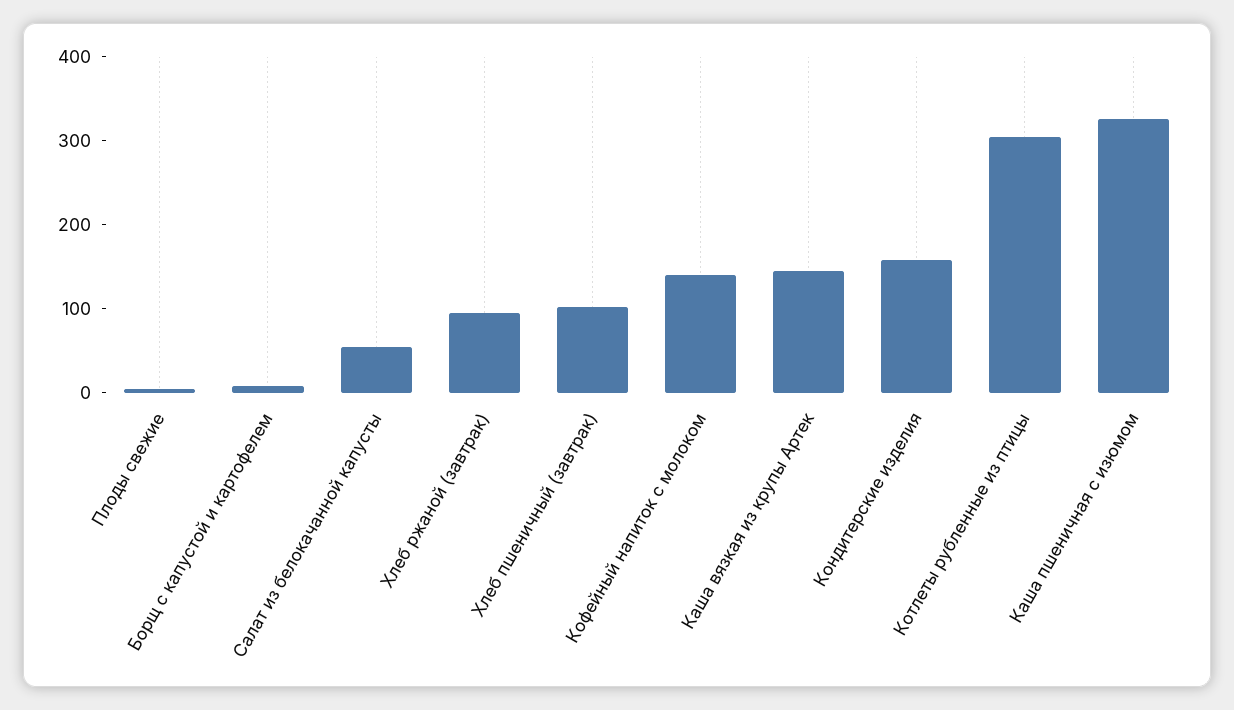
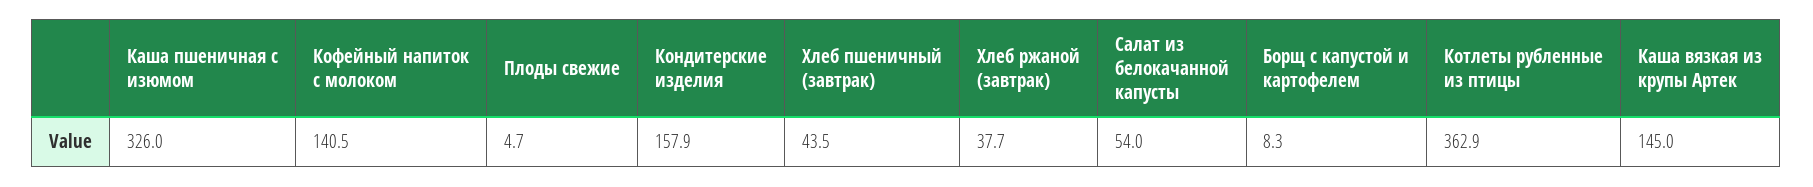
  {
    "Плоды свежие": 4.7,
    "Борщ с капустой и картофелем": 8.3,
    "Салат из белокачанной капусты": 54,
-   "Хлеб ржаной (завтрак)": 100,
+   "Хлеб ржаной (завтрак)": 37.7,
-   "Хлеб пшеничный (завтрак)": 100,
+   "Хлеб пшеничный (завтрак)": 43.5,
    "Кофейный напиток с молоком": 140.5,
    "Каша вязкая из крупы Артек": 145,
    "Кондитерские изделия": 157.9,
-   "Котлеты рубленные из птицы": 300,
+   "Котлеты рубленные из птицы": 362.9,
    "Каша пшеничная с изюмом": 326
  }

